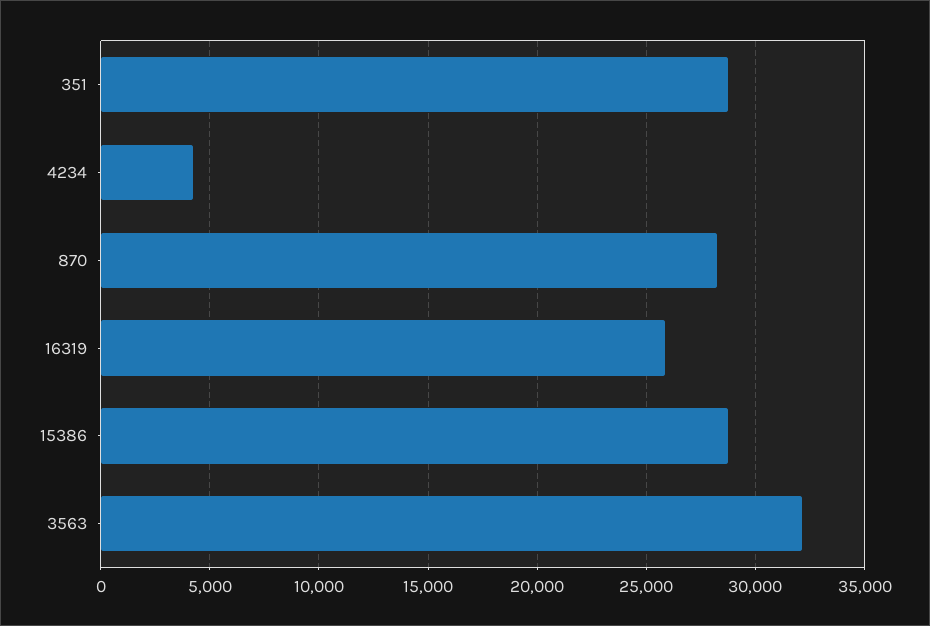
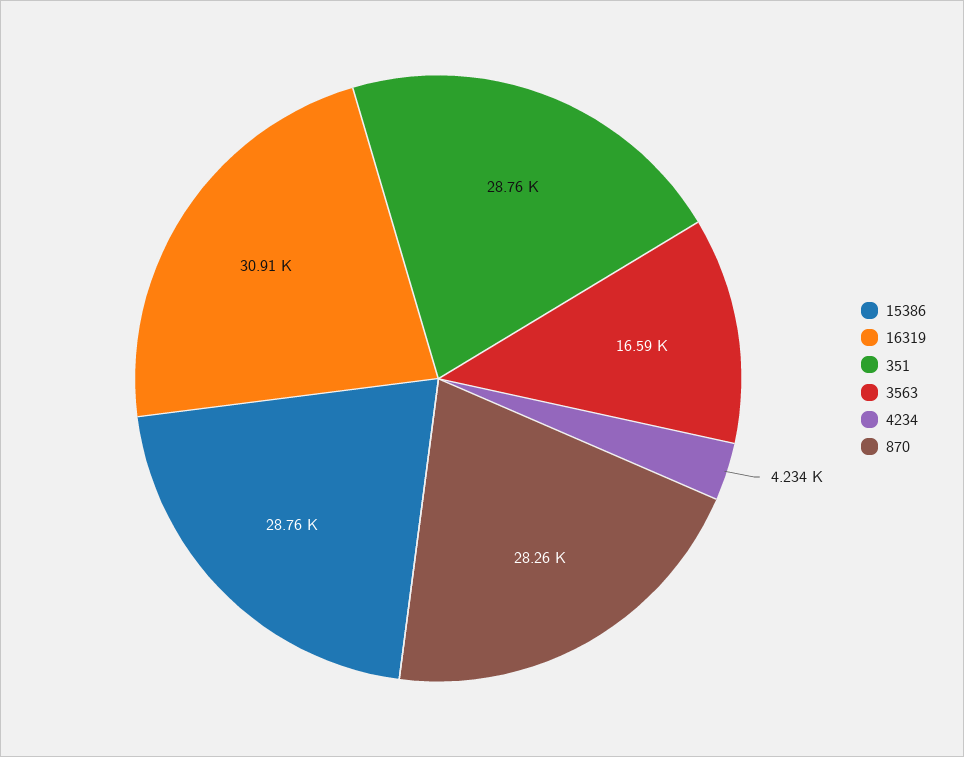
  {
    "351": 28760,
    "4234": 4234,
    "870": 28260,
-   "16319": 26000,
+   "16319": 30910,
    "15386": 28760,
-   "3563": 32000
+   "3563": 16590
  }

